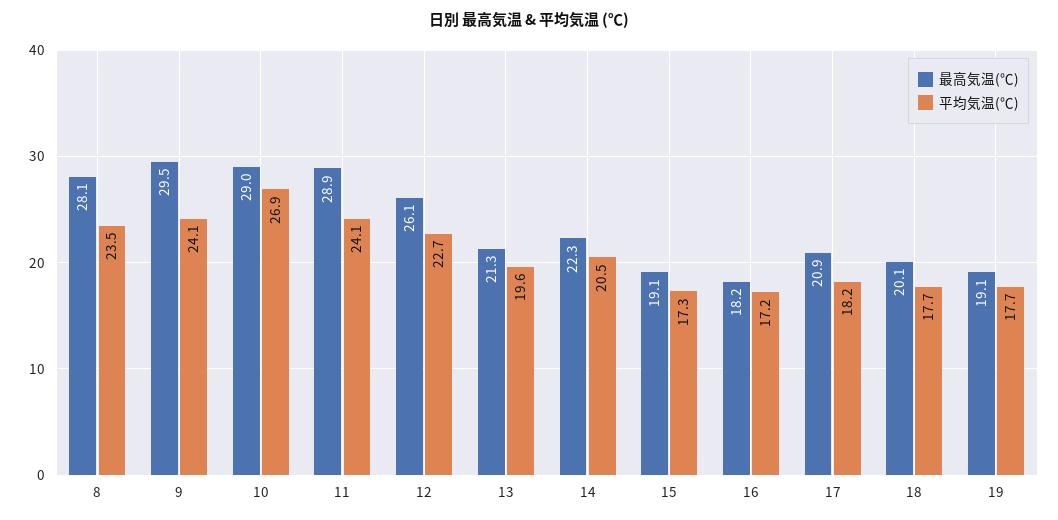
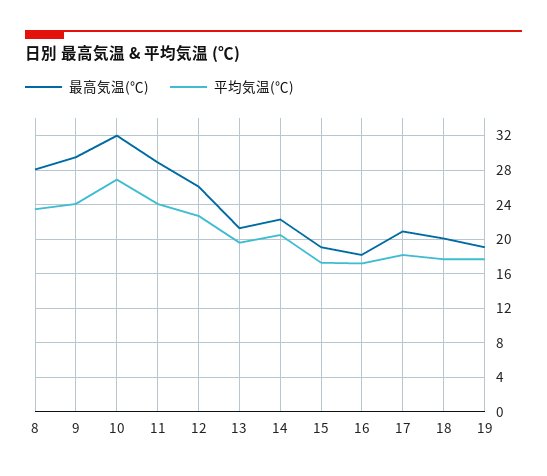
  {
    "最高気温(℃)": {
      "8": 28.1,
      "9": 29.5,
-     "10": 29,
+     "10": 32,
      "11": 28.9,
      "12": 26.1,
      "13": 21.3,
      "14": 22.3,
      "15": 19.1,
      "16": 18.2,
      "17": 20.9,
      "18": 20.1,
      "19": 19.1
    },
    "平均気温(℃)": {
      "8": 23.5,
      "9": 24.1,
      "10": 26.9,
      "11": 24.1,
      "12": 22.7,
      "13": 19.6,
      "14": 20.5,
      "15": 17.3,
      "16": 17.2,
      "17": 18.2,
      "18": 17.7,
      "19": 17.7
    }
  }

